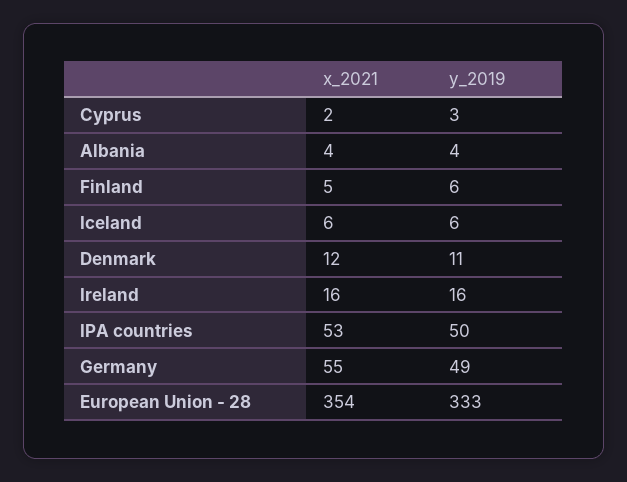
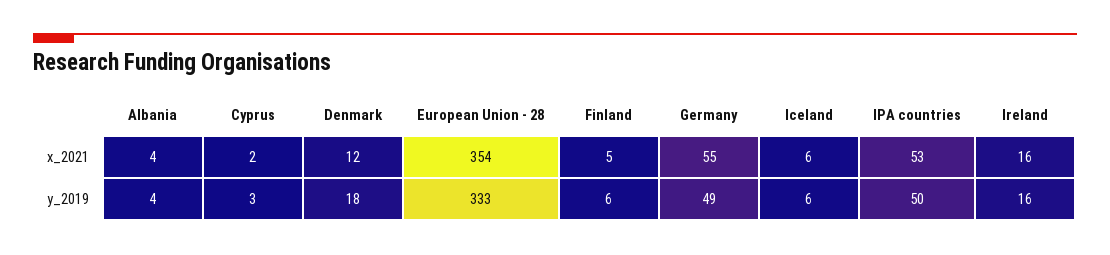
  {
    "x_2021": {
      "Cyprus": 2,
      "Albania": 4,
      "Finland": 5,
      "Iceland": 6,
      "Denmark": 12,
      "Ireland": 16,
      "IPA countries": 53,
      "Germany": 55,
      "European Union - 28": 354
    },
    "y_2019": {
      "Cyprus": 3,
      "Albania": 4,
      "Finland": 6,
      "Iceland": 6,
-     "Denmark": 11,
+     "Denmark": 18,
      "Ireland": 16,
      "IPA countries": 50,
      "Germany": 49,
      "European Union - 28": 333
    }
  }

